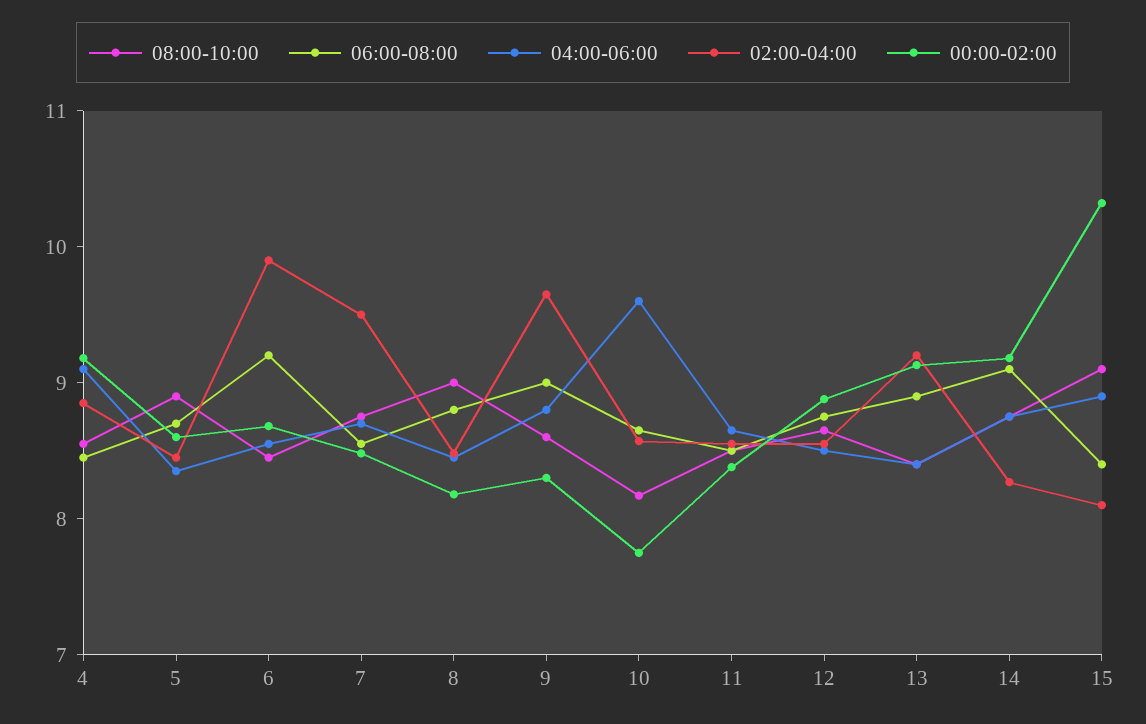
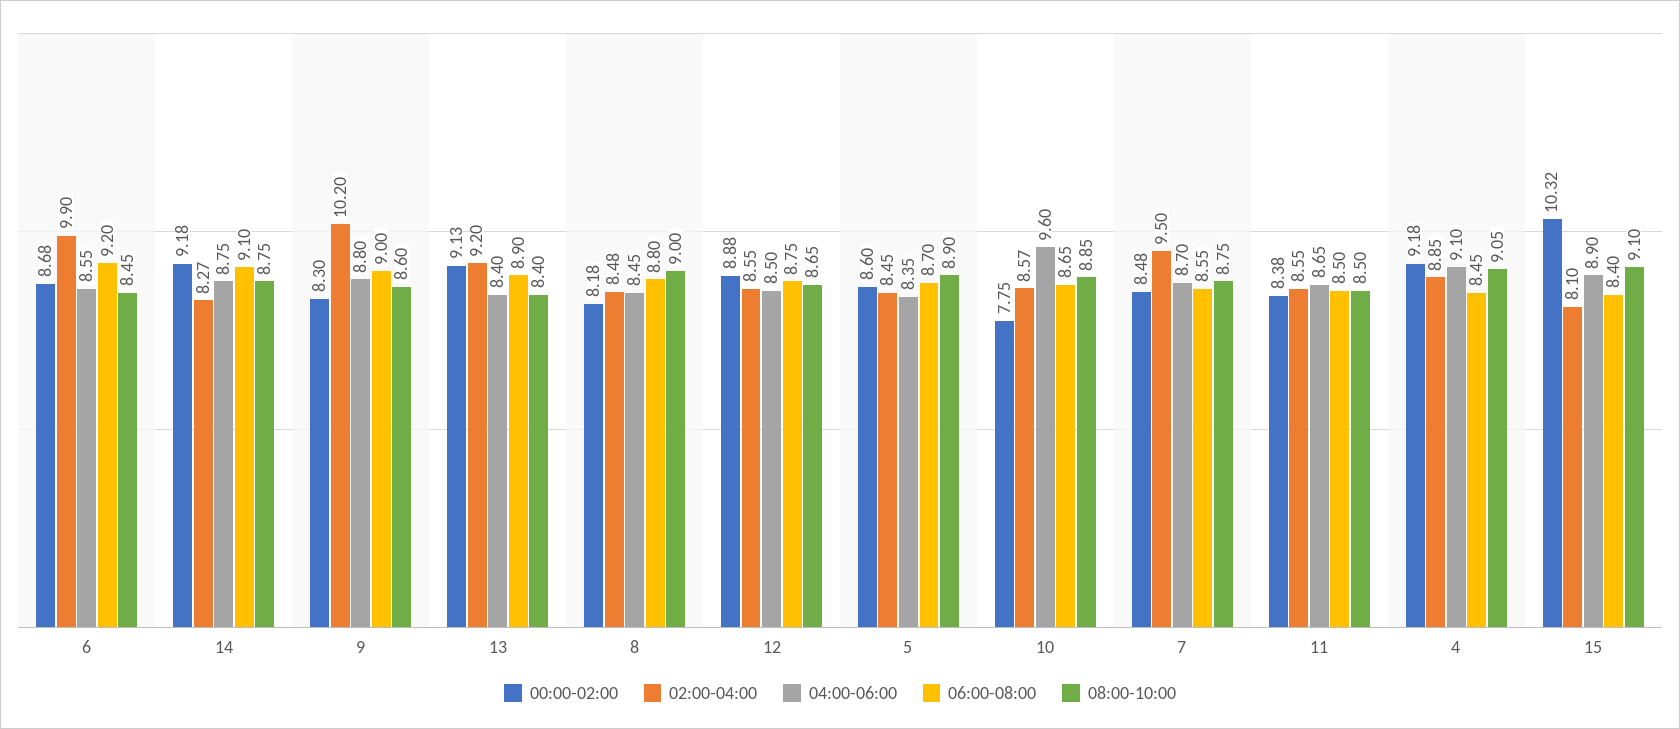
  {
    "08:00-10:00": {
-     "4": 8.6,
+     "4": 9.05,
      "5": 8.9,
      "6": 8.45,
      "7": 8.75,
      "8": 9,
      "9": 8.6,
-     "10": 8.2,
+     "10": 8.85,
      "11": 8.5,
      "12": 8.65,
      "13": 8.4,
      "14": 8.75,
      "15": 9.1
    },
    "06:00-08:00": {
      "4": 8.45,
      "5": 8.7,
      "6": 9.2,
      "7": 8.55,
      "8": 8.8,
      "9": 9,
      "10": 8.65,
      "11": 8.5,
      "12": 8.75,
      "13": 8.9,
      "14": 9.1,
      "15": 8.4
    },
    "04:00-06:00": {
      "4": 9.1,
      "5": 8.35,
      "6": 8.55,
      "7": 8.7,
      "8": 8.45,
      "9": 8.8,
      "10": 9.6,
      "11": 8.65,
      "12": 8.5,
      "13": 8.4,
      "14": 8.75,
      "15": 8.9
    },
    "02:00-04:00": {
      "4": 8.85,
      "5": 8.45,
      "6": 9.9,
      "7": 9.5,
      "8": 8.48,
-     "9": 9.6,
+     "9": 10.2,
      "10": 8.57,
      "11": 8.55,
      "12": 8.55,
      "13": 9.2,
      "14": 8.27,
      "15": 8.1
    },
    "00:00-02:00": {
      "4": 9.18,
      "5": 8.6,
      "6": 8.68,
      "7": 8.48,
      "8": 8.18,
      "9": 8.3,
      "10": 7.75,
      "11": 8.38,
      "12": 8.88,
      "13": 9.13,
      "14": 9.18,
      "15": 10.32
    }
  }

